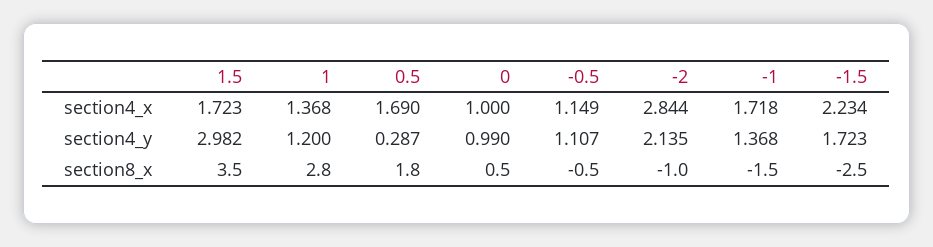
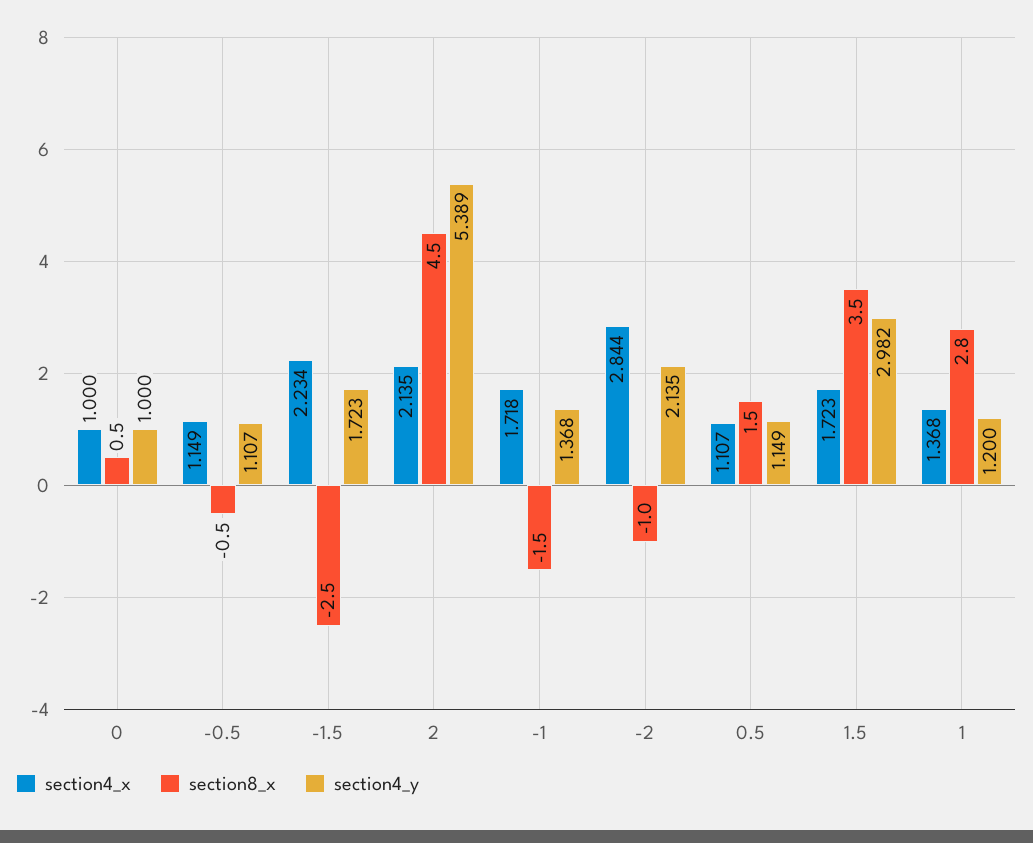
  {
    "section4_x": {
      "1.5": 1.723,
      "1": 1.368,
-     "0.5": 1.69,
+     "0.5": 1.107,
      "0": 1,
      "-0.5": 1.149,
      "-2": 2.844,
      "-1": 1.718,
-     "-1.5": 2.234
+     "-1.5": 2.234,
+     "2": 2.135
    },
    "section4_y": {
      "1.5": 2.982,
      "1": 1.2,
-     "0.5": 0.287,
+     "0.5": 1.149,
-     "0": 0.99,
+     "0": 1,
      "-0.5": 1.107,
      "-2": 2.135,
      "-1": 1.368,
-     "-1.5": 1.723
+     "-1.5": 1.723,
+     "2": 5.389
    },
    "section8_x": {
      "1.5": 3.5,
      "1": 2.8,
-     "0.5": 1.8,
+     "0.5": 1.5,
      "0": 0.5,
      "-0.5": -0.5,
      "-2": -1,
      "-1": -1.5,
-     "-1.5": -2.5
+     "-1.5": -2.5,
+     "2": 4.5
    }
  }

